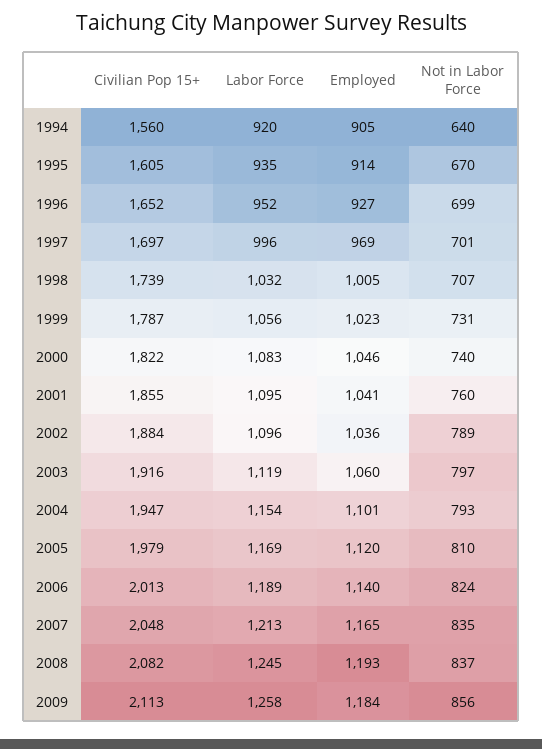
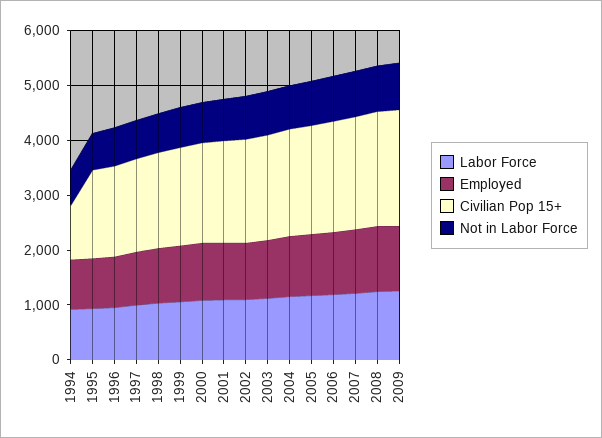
  {
    "Civilian Pop 15+": {
-     "1994": 1560,
+     "1994": 1000,
      "1995": 1605,
      "1996": 1652,
      "1997": 1697,
      "1998": 1739,
      "1999": 1787,
      "2000": 1822,
      "2001": 1855,
      "2002": 1884,
      "2003": 1916,
      "2004": 1947,
      "2005": 1979,
      "2006": 2013,
      "2007": 2048,
      "2008": 2082,
      "2009": 2113
    },
    "Labor Force": {
      "1994": 920,
      "1995": 935,
      "1996": 952,
      "1997": 996,
      "1998": 1032,
      "1999": 1056,
      "2000": 1083,
      "2001": 1095,
      "2002": 1096,
      "2003": 1119,
      "2004": 1154,
      "2005": 1169,
      "2006": 1189,
      "2007": 1213,
      "2008": 1245,
      "2009": 1258
    },
    "Employed": {
      "1994": 905,
      "1995": 914,
      "1996": 927,
      "1997": 969,
      "1998": 1005,
      "1999": 1023,
      "2000": 1046,
      "2001": 1041,
      "2002": 1036,
      "2003": 1060,
      "2004": 1101,
      "2005": 1120,
      "2006": 1140,
      "2007": 1165,
      "2008": 1193,
      "2009": 1184
    },
    "Not in Labor Force": {
      "1994": 640,
      "1995": 670,
      "1996": 699,
      "1997": 701,
      "1998": 707,
      "1999": 731,
      "2000": 740,
      "2001": 760,
      "2002": 789,
      "2003": 797,
      "2004": 793,
      "2005": 810,
      "2006": 824,
      "2007": 835,
      "2008": 837,
      "2009": 856
    }
  }

